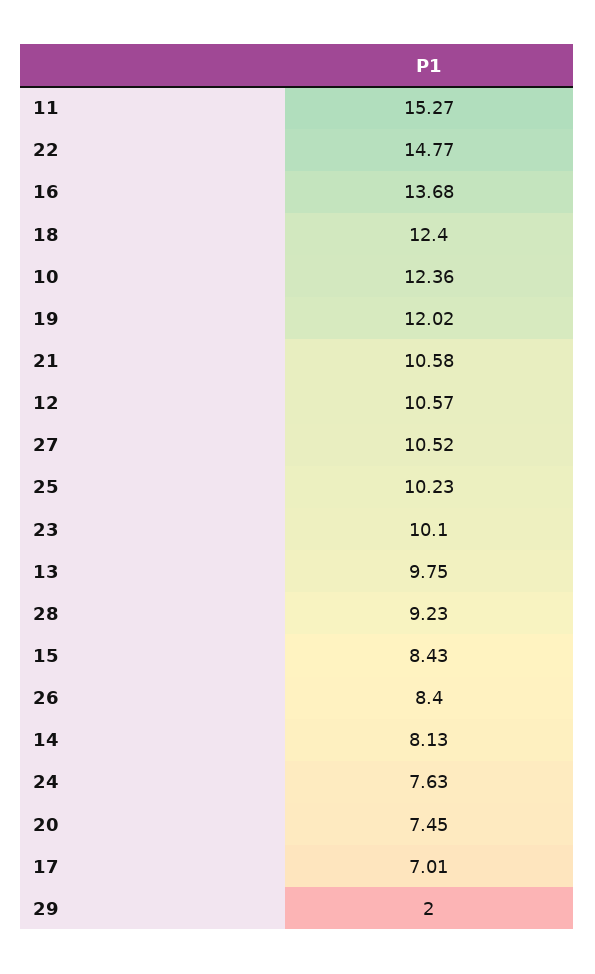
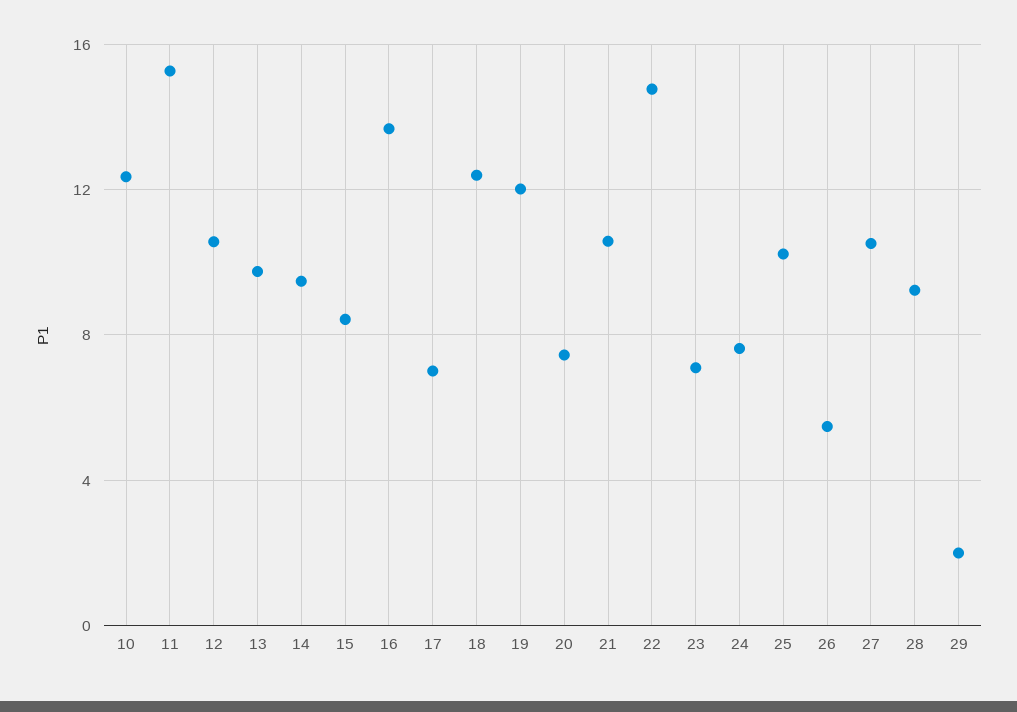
  {
    "11": 15.27,
    "22": 14.77,
    "16": 13.68,
    "18": 12.4,
    "10": 12.36,
    "19": 12.02,
    "21": 10.58,
    "12": 10.57,
    "27": 10.52,
    "25": 10.23,
-   "23": 10.1,
+   "23": 7,
    "13": 9.75,
    "28": 9.23,
    "15": 8.43,
-   "26": 8.4,
+   "26": 5.5,
-   "14": 8.13,
+   "14": 9.5,
    "24": 7.63,
    "20": 7.45,
    "17": 7.01,
    "29": 2
  }

